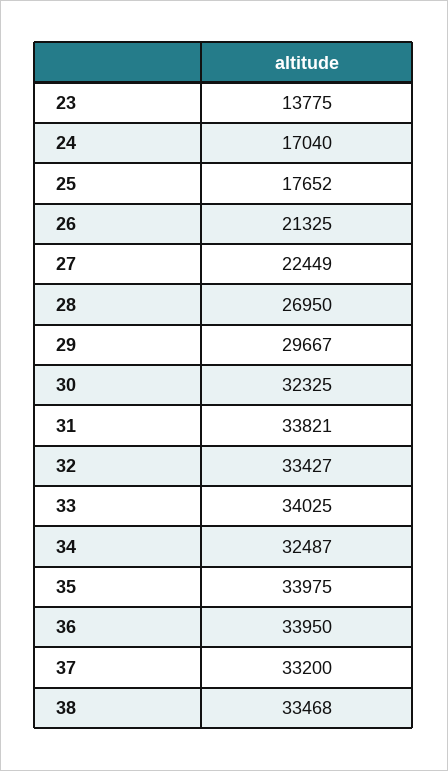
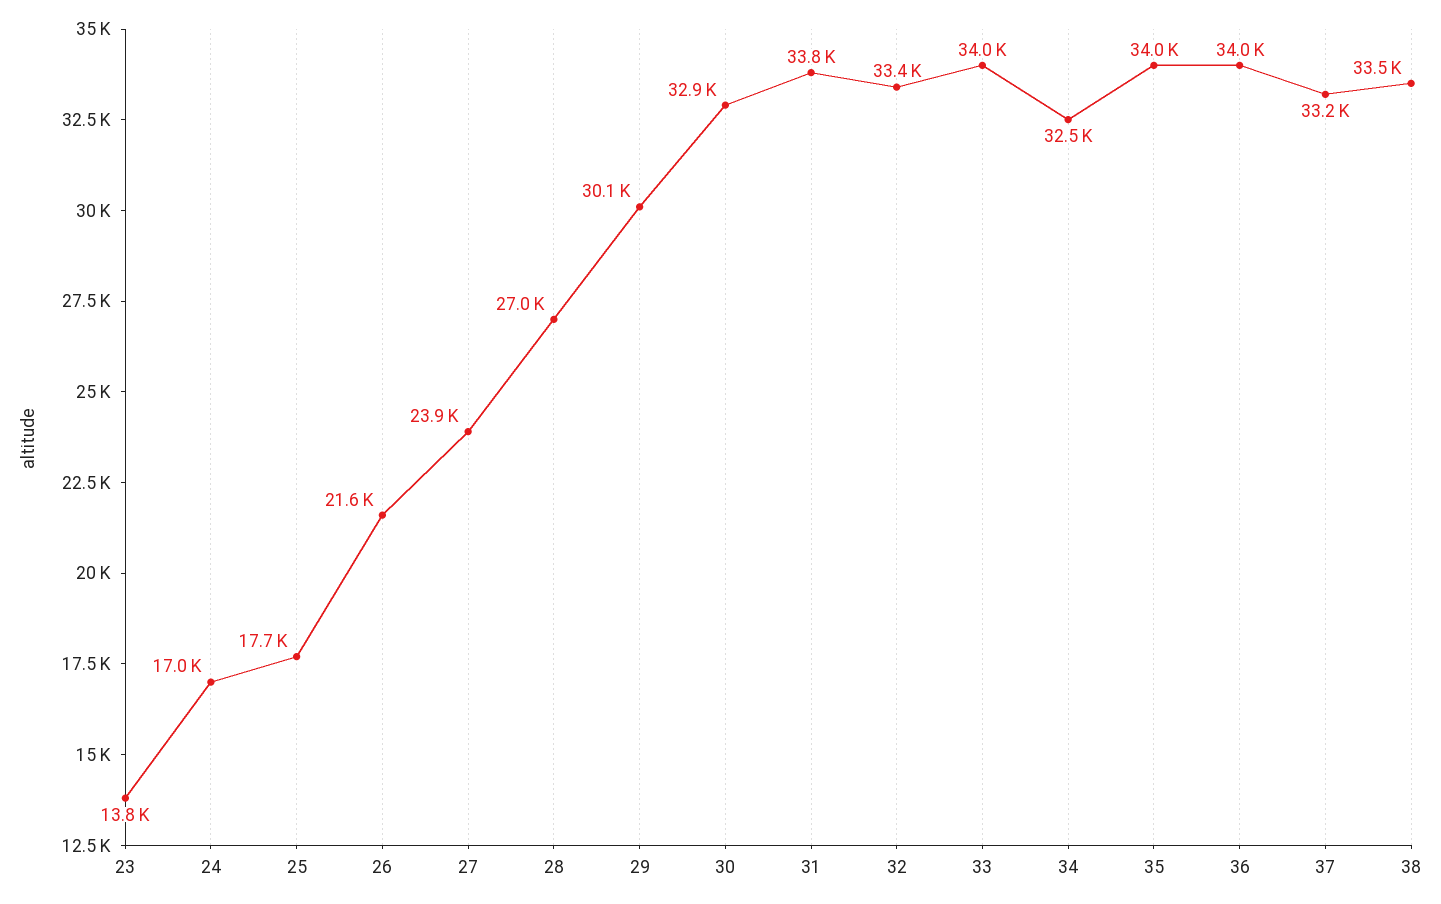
  {
    "23": 13775,
    "24": 17040,
    "25": 17652,
-   "26": 21325,
+   "26": 21600,
-   "27": 22449,
+   "27": 23900,
    "28": 26950,
-   "29": 29667,
+   "29": 30100,
-   "30": 32325,
+   "30": 32900,
    "31": 33821,
    "32": 33427,
    "33": 34025,
    "34": 32487,
    "35": 33975,
    "36": 33950,
    "37": 33200,
    "38": 33468
  }

